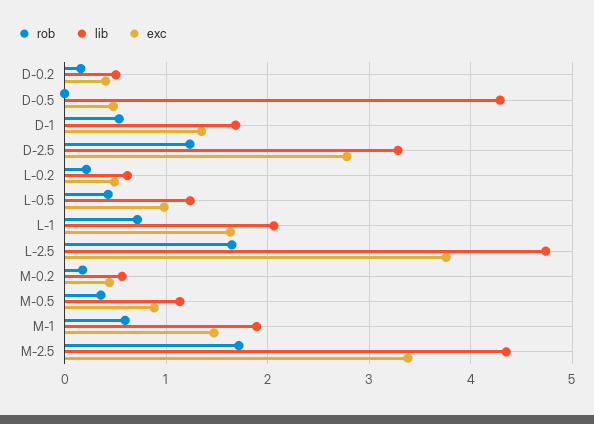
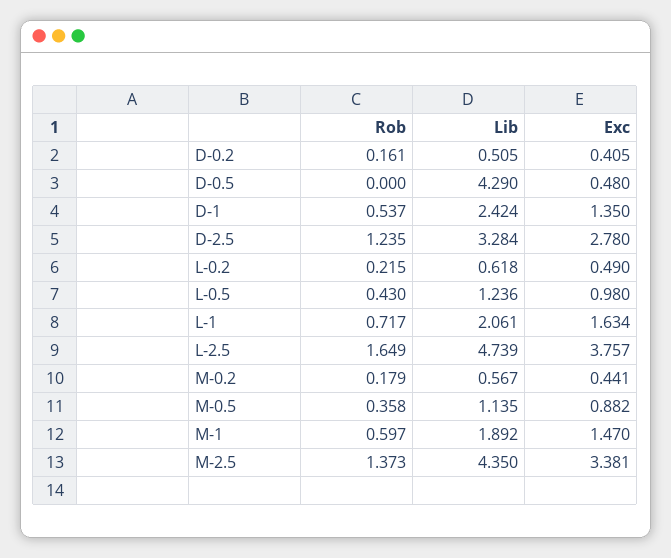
  {
    "rob": {
      "D-0.2": 0.161,
      "D-0.5": 0,
      "D-1": 0.537,
      "D-2.5": 1.235,
      "L-0.2": 0.215,
      "L-0.5": 0.43,
      "L-1": 0.717,
      "L-2.5": 1.649,
      "M-0.2": 0.179,
      "M-0.5": 0.358,
      "M-1": 0.597,
-     "M-2.5": 1.7
+     "M-2.5": 1.373
    },
    "lib": {
      "D-0.2": 0.505,
      "D-0.5": 4.29,
-     "D-1": 1.7,
+     "D-1": 2.424,
      "D-2.5": 3.284,
      "L-0.2": 0.618,
      "L-0.5": 1.236,
      "L-1": 2.061,
      "L-2.5": 4.739,
      "M-0.2": 0.567,
      "M-0.5": 1.135,
      "M-1": 1.892,
      "M-2.5": 4.35
    },
    "exc": {
      "D-0.2": 0.405,
      "D-0.5": 0.48,
      "D-1": 1.35,
      "D-2.5": 2.78,
      "L-0.2": 0.49,
      "L-0.5": 0.98,
      "L-1": 1.634,
      "L-2.5": 3.757,
      "M-0.2": 0.441,
      "M-0.5": 0.882,
      "M-1": 1.47,
      "M-2.5": 3.381
    }
  }

